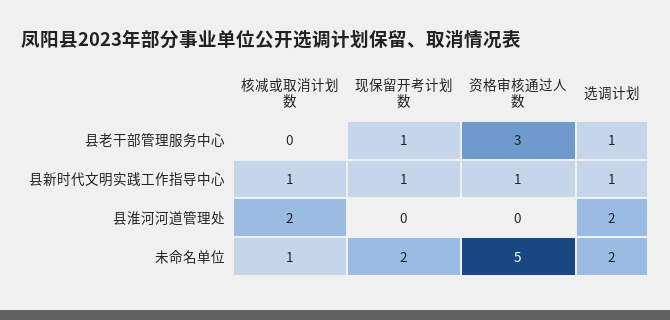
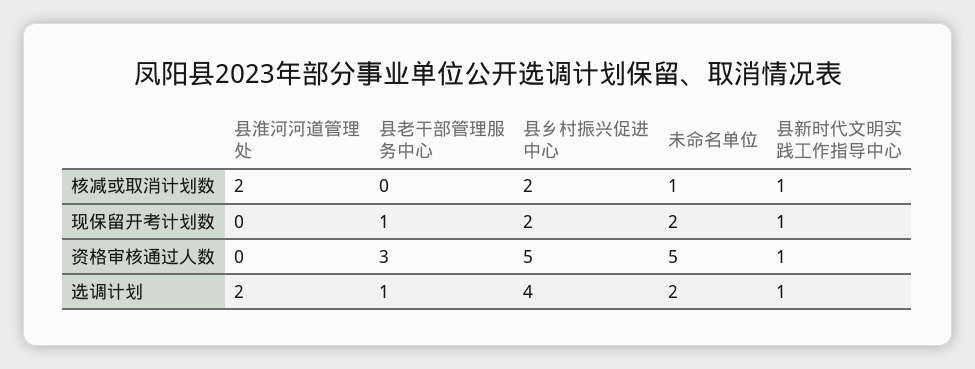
  {
    "核减或取消计划数": {
      "县老干部管理服务中心": 0,
      "县新时代文明实践工作指导中心": 1,
      "县淮河河道管理处": 2,
-     "未命名单位": 1
+     "未命名单位": 1,
+     "县乡村振兴促进中心": 2
    },
    "现保留开考计划数": {
      "县老干部管理服务中心": 1,
      "县新时代文明实践工作指导中心": 1,
      "县淮河河道管理处": 0,
-     "未命名单位": 2
+     "未命名单位": 2,
+     "县乡村振兴促进中心": 2
    },
    "资格审核通过人数": {
      "县老干部管理服务中心": 3,
      "县新时代文明实践工作指导中心": 1,
      "县淮河河道管理处": 0,
-     "未命名单位": 5
+     "未命名单位": 5,
+     "县乡村振兴促进中心": 5
    },
    "选调计划": {
      "县老干部管理服务中心": 1,
      "县新时代文明实践工作指导中心": 1,
      "县淮河河道管理处": 2,
-     "未命名单位": 2
+     "未命名单位": 2,
+     "县乡村振兴促进中心": 4
    }
  }

